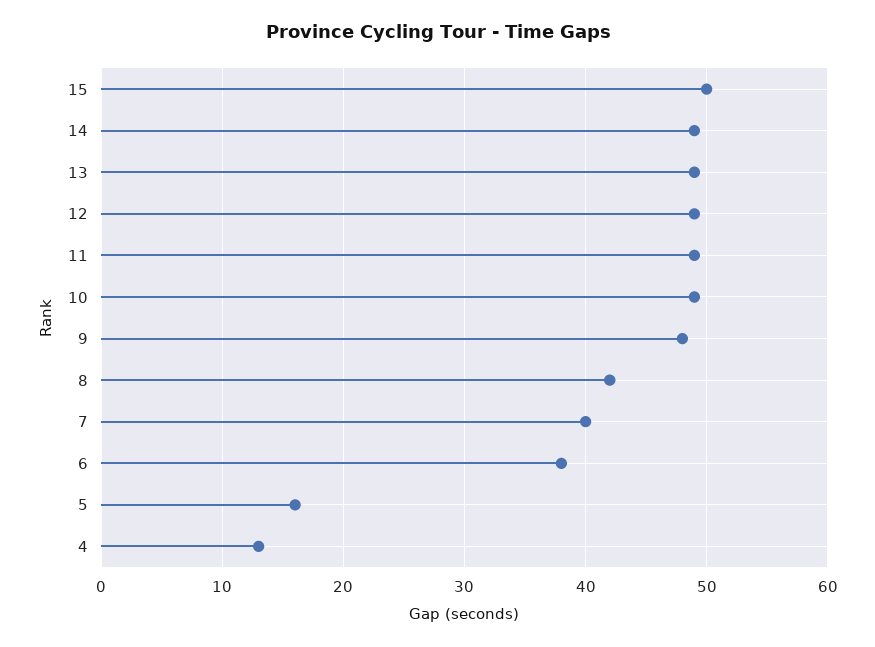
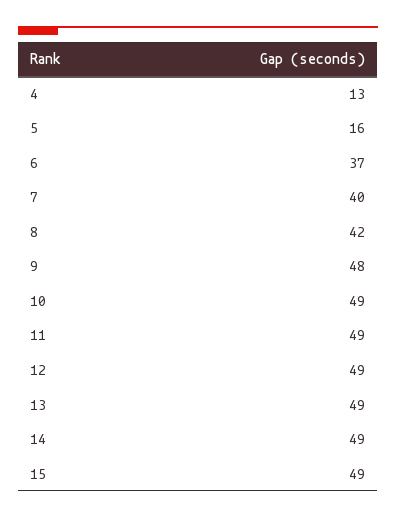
  {
-   "15": 50,
+   "15": 49,
    "14": 49,
    "13": 49,
    "12": 49,
    "11": 49,
    "10": 49,
    "9": 48,
    "8": 42,
    "7": 40,
-   "6": 38,
+   "6": 37,
    "5": 16,
    "4": 13
  }

